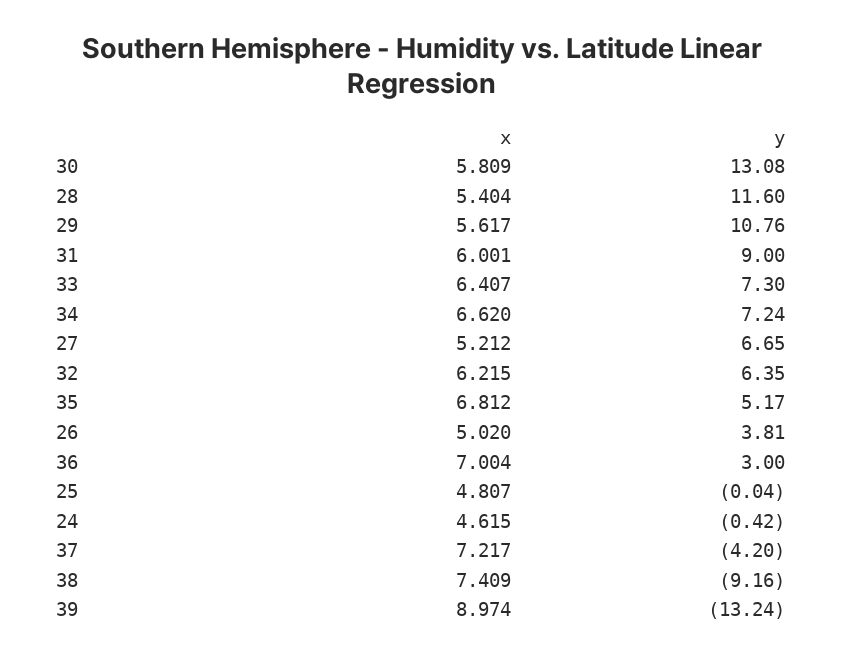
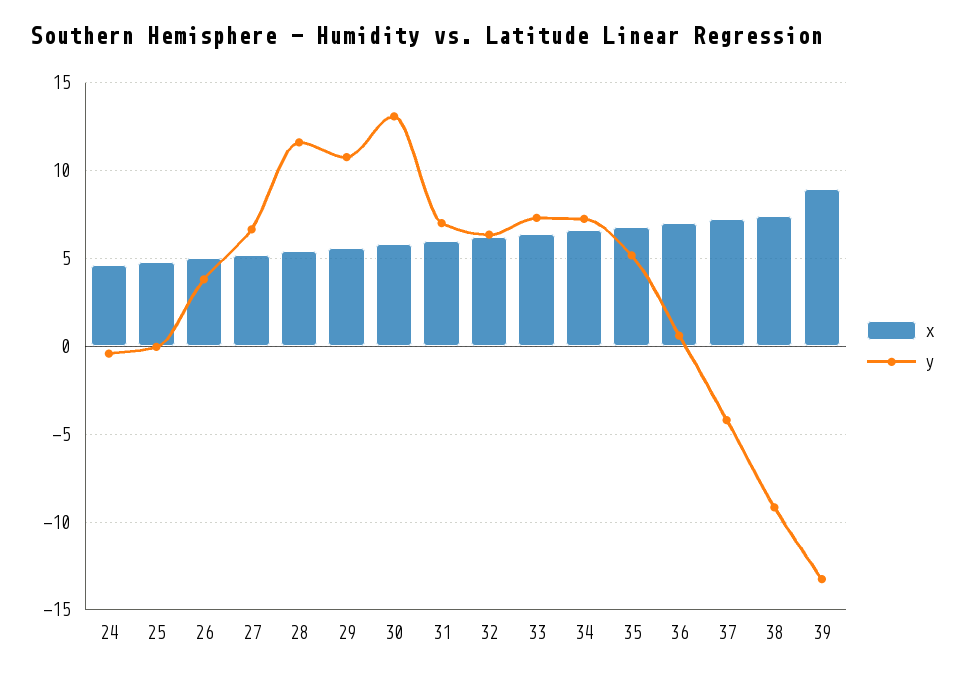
  {
    "x": {
      "30": 5.809,
      "28": 5.404,
      "29": 5.617,
      "31": 6.001,
      "33": 6.407,
      "34": 6.62,
      "27": 5.212,
      "32": 6.215,
      "35": 6.812,
      "26": 5.02,
      "36": 7.004,
      "25": 4.807,
      "24": 4.615,
      "37": 7.217,
      "38": 7.409,
      "39": 8.974
    },
    "y": {
      "30": 13.08,
      "28": 11.6,
      "29": 10.76,
-     "31": 9,
+     "31": 7,
      "33": 7.3,
      "34": 7.24,
      "27": 6.65,
      "32": 6.35,
      "35": 5.17,
      "26": 3.81,
-     "36": 3,
+     "36": 0.5,
      "25": -0.04,
      "24": -0.42,
      "37": -4.2,
      "38": -9.16,
      "39": -13.24
    }
  }

